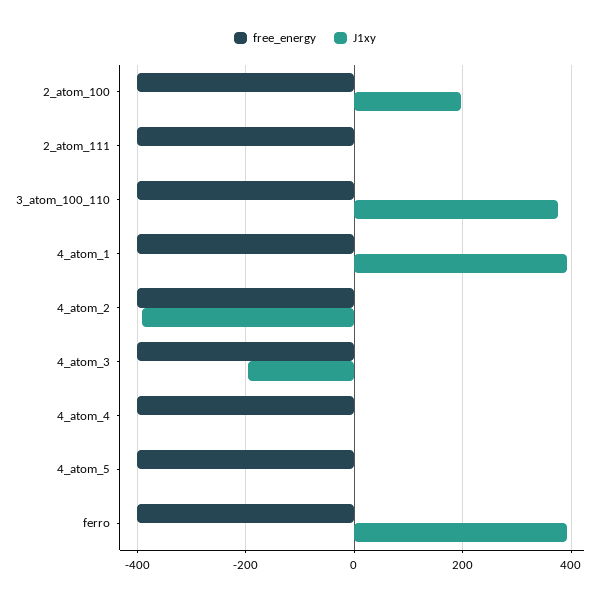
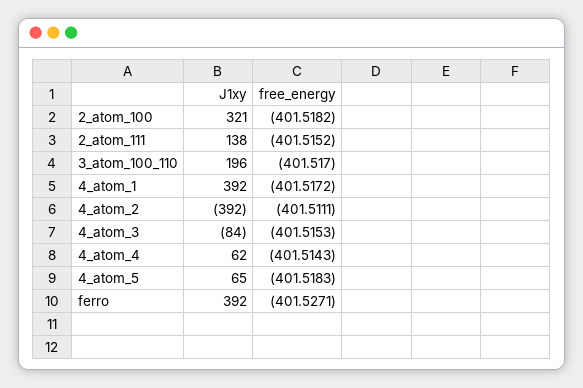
  {
    "free_energy": {
      "2_atom_100": -401.5182,
      "2_atom_111": -401.5152,
      "3_atom_100_110": -401.517,
      "4_atom_1": -401.5172,
      "4_atom_2": -401.5111,
      "4_atom_3": -401.5153,
      "4_atom_4": -401.5143,
      "4_atom_5": -401.5183,
      "ferro": -401.5271
    },
    "J1xy": {
-     "2_atom_100": 200,
+     "2_atom_100": 321,
-     "2_atom_111": 0,
+     "2_atom_111": 138,
-     "3_atom_100_110": 380,
+     "3_atom_100_110": 196,
      "4_atom_1": 392,
      "4_atom_2": -392,
-     "4_atom_3": -200,
+     "4_atom_3": -84,
-     "4_atom_4": 0,
+     "4_atom_4": 62,
-     "4_atom_5": 0,
+     "4_atom_5": 65,
      "ferro": 392
    }
  }

